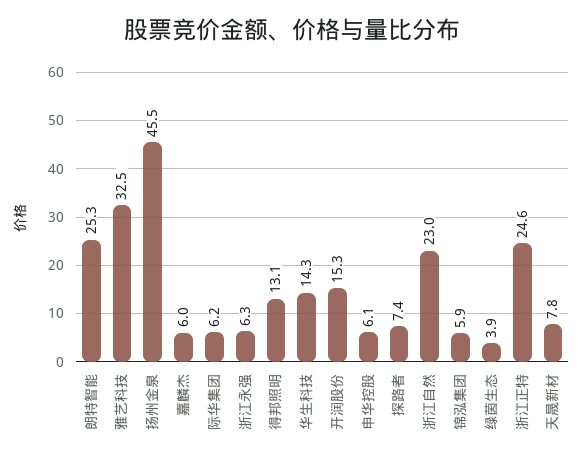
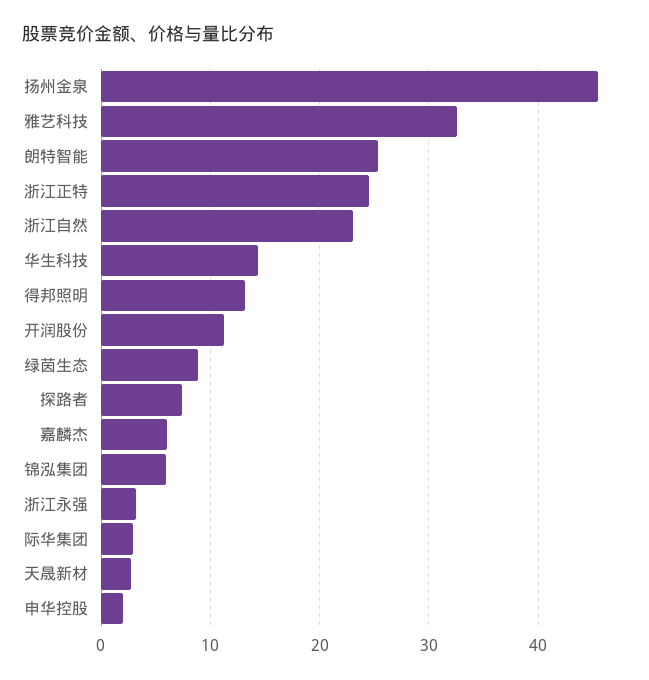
  {
    "朗特智能": 25.3,
    "雅艺科技": 32.5,
    "扬州金泉": 45.5,
    "嘉麟杰": 6,
-   "际华集团": 6.2,
+   "际华集团": 3,
-   "浙江永强": 6.3,
+   "浙江永强": 3,
    "得邦照明": 13.1,
    "华生科技": 14.3,
-   "开润股份": 15.3,
+   "开润股份": 11,
-   "申华控股": 6.1,
+   "申华控股": 2,
    "探路者": 7.4,
    "浙江自然": 23,
    "锦泓集团": 5.9,
-   "绿茵生态": 3.9,
+   "绿茵生态": 9,
    "浙江正特": 24.6,
-   "天晟新材": 7.8
+   "天晟新材": 3
  }

